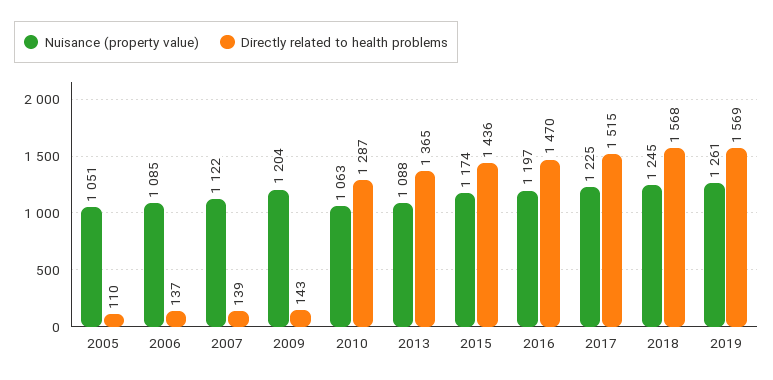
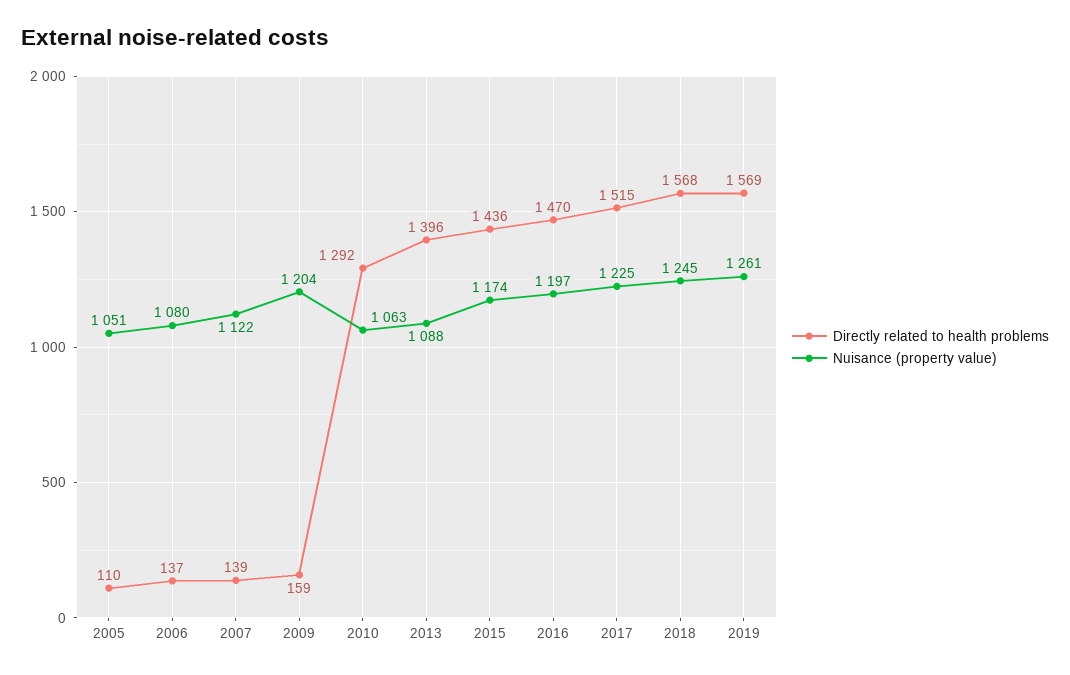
  {
    "Nuisance (property value)": {
      "2005": 1051,
-     "2006": 1085,
+     "2006": 1080,
      "2007": 1122,
      "2009": 1204,
      "2010": 1063,
      "2013": 1088,
      "2015": 1174,
      "2016": 1197,
      "2017": 1225,
      "2018": 1245,
      "2019": 1261
    },
    "Directly related to health problems": {
      "2005": 110,
      "2006": 137,
      "2007": 139,
-     "2009": 143,
+     "2009": 159,
-     "2010": 1287,
+     "2010": 1292,
-     "2013": 1365,
+     "2013": 1396,
      "2015": 1436,
      "2016": 1470,
      "2017": 1515,
      "2018": 1568,
      "2019": 1569
    }
  }

